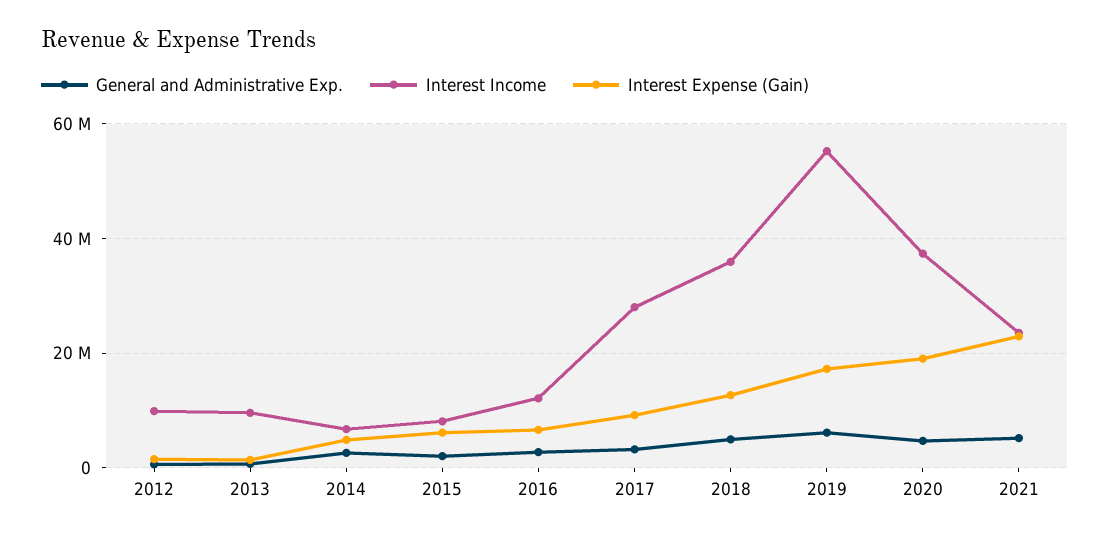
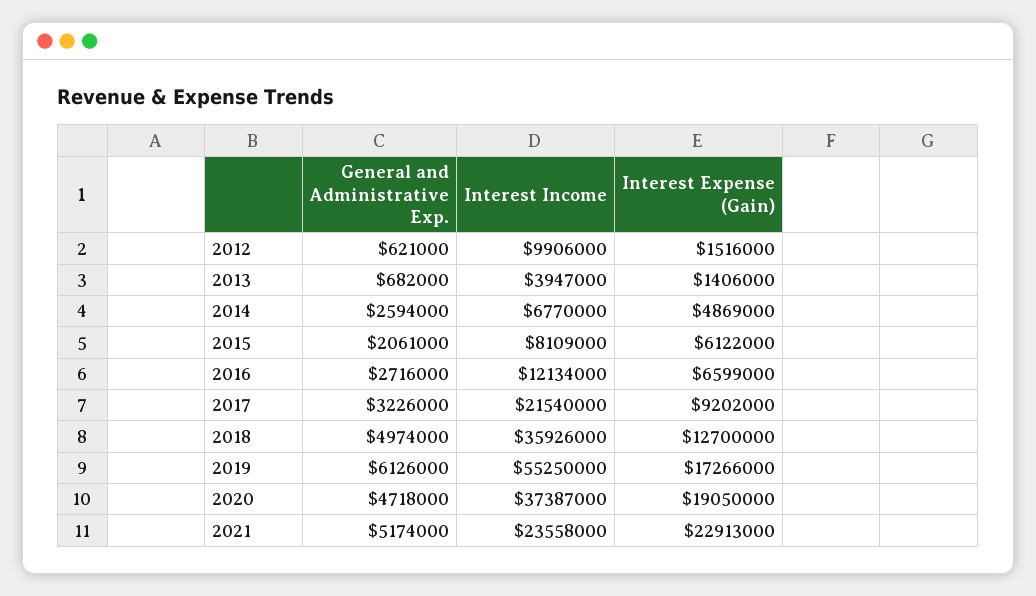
  {
    "General and Administrative Exp.": {
      "2012": 621000,
      "2013": 682000,
      "2014": 2594000,
      "2015": 2061000,
      "2016": 2716000,
      "2017": 3226000,
      "2018": 4974000,
      "2019": 6126000,
      "2020": 4718000,
      "2021": 5174000
    },
    "Interest Income": {
      "2012": 9906000,
-     "2013": 10000000,
+     "2013": 3947000,
      "2014": 6770000,
      "2015": 8109000,
      "2016": 12134000,
-     "2017": 28000000,
+     "2017": 21540000,
      "2018": 35926000,
      "2019": 55250000,
      "2020": 37387000,
      "2021": 23558000
    },
    "Interest Expense (Gain)": {
      "2012": 1516000,
      "2013": 1406000,
      "2014": 4869000,
      "2015": 6122000,
      "2016": 6599000,
      "2017": 9202000,
      "2018": 12700000,
      "2019": 17266000,
      "2020": 19050000,
      "2021": 22913000
    }
  }

